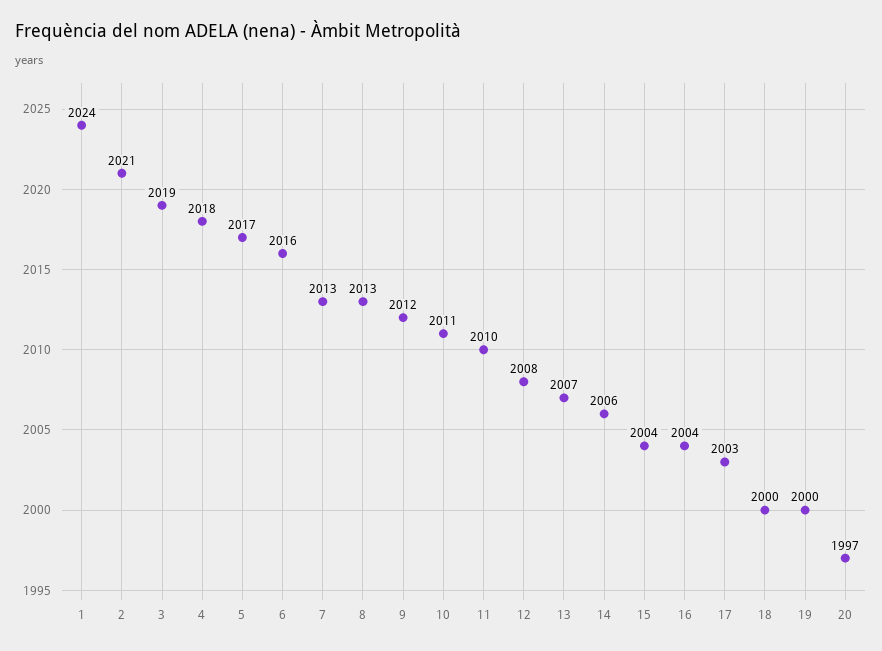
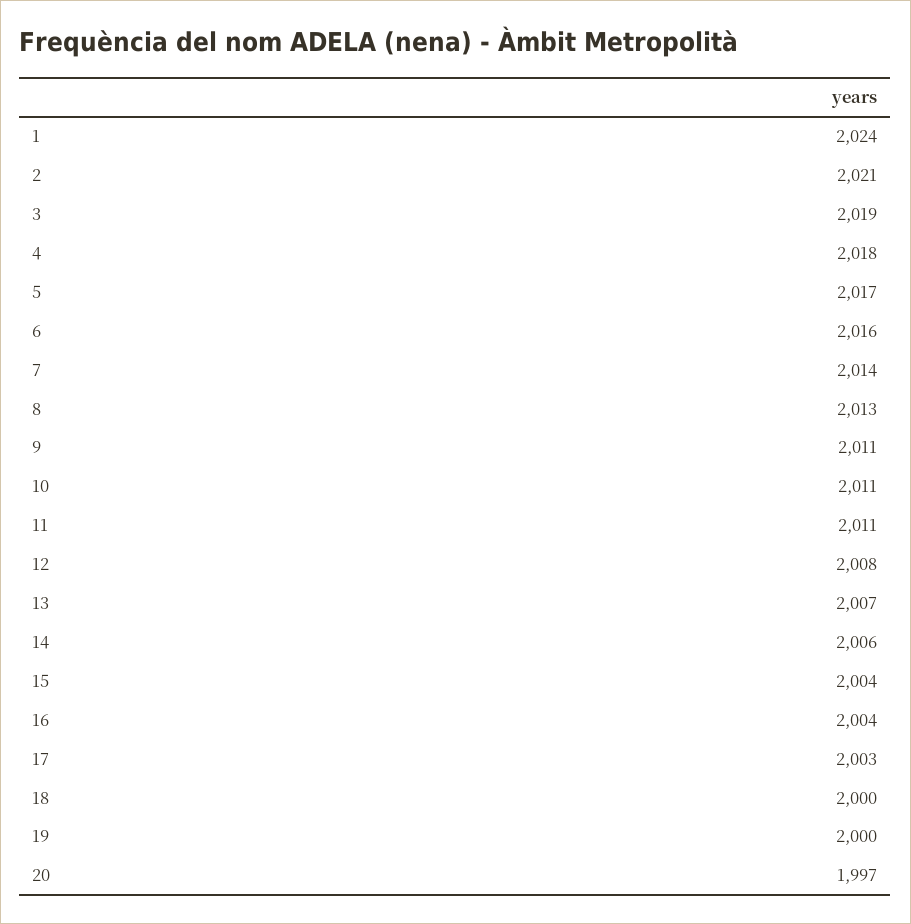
  {
    "1": 2024,
    "2": 2021,
    "3": 2019,
    "4": 2018,
    "5": 2017,
    "6": 2016,
-   "7": 2013,
+   "7": 2014,
    "8": 2013,
-   "9": 2012,
+   "9": 2011,
    "10": 2011,
-   "11": 2010,
+   "11": 2011,
    "12": 2008,
    "13": 2007,
    "14": 2006,
    "15": 2004,
    "16": 2004,
    "17": 2003,
    "18": 2000,
    "19": 2000,
    "20": 1997
  }

